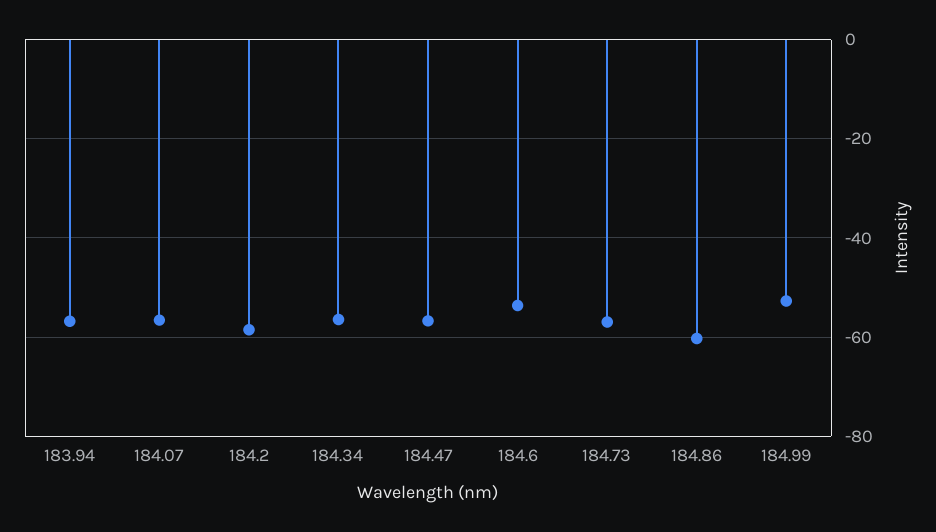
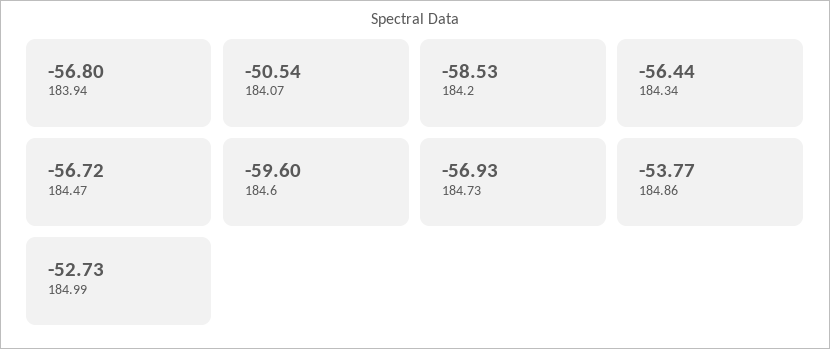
  {
    "183.94": -56.8,
-   "184.07": -56,
+   "184.07": -50.54,
    "184.2": -58.53,
    "184.34": -56.44,
    "184.47": -56.72,
-   "184.6": -54,
+   "184.6": -59.6,
    "184.73": -56.93,
-   "184.86": -60,
+   "184.86": -53.77,
    "184.99": -52.73
  }

